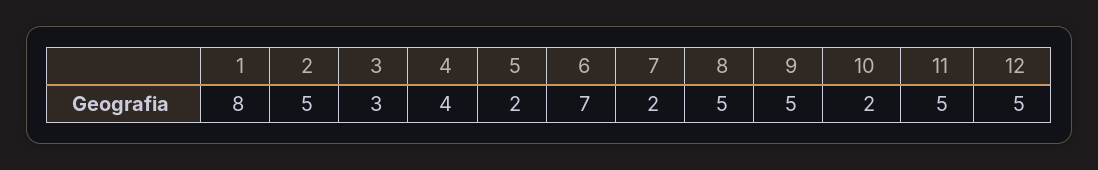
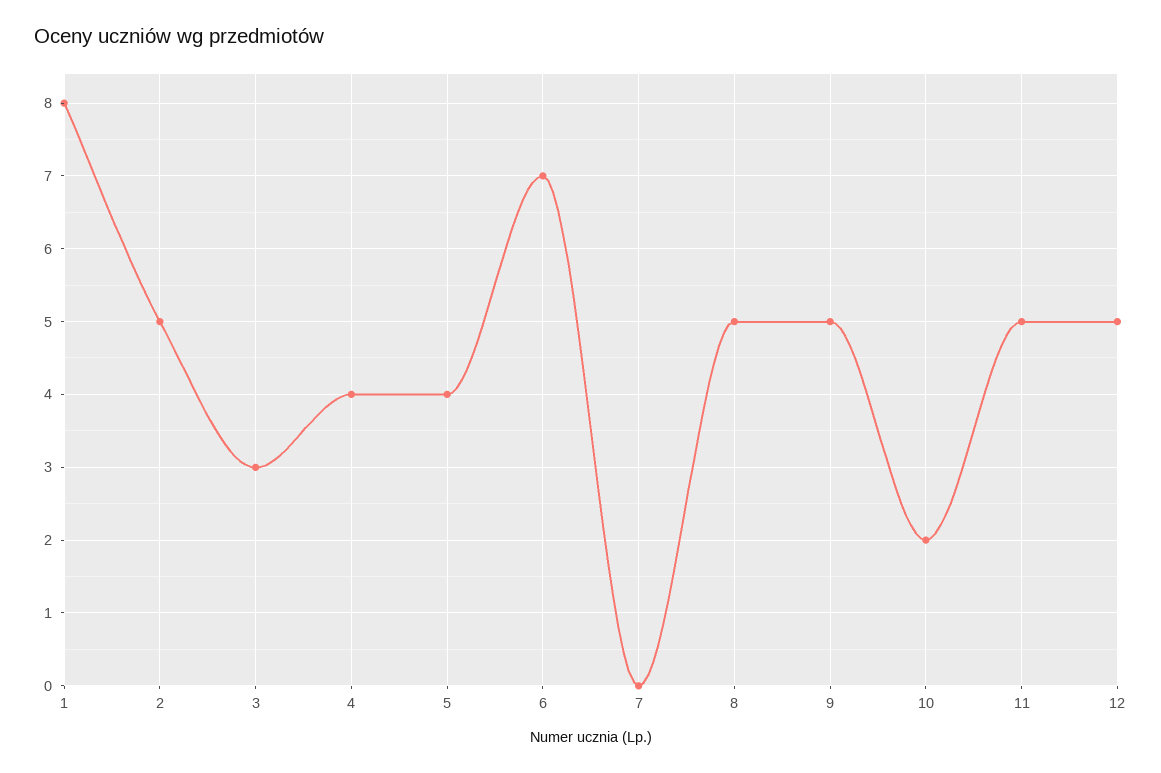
  {
    "1": 8,
    "2": 5,
    "3": 3,
    "4": 4,
-   "5": 2,
+   "5": 4,
    "6": 7,
-   "7": 2,
+   "7": 0,
    "8": 5,
    "9": 5,
    "10": 2,
    "11": 5,
    "12": 5
  }

